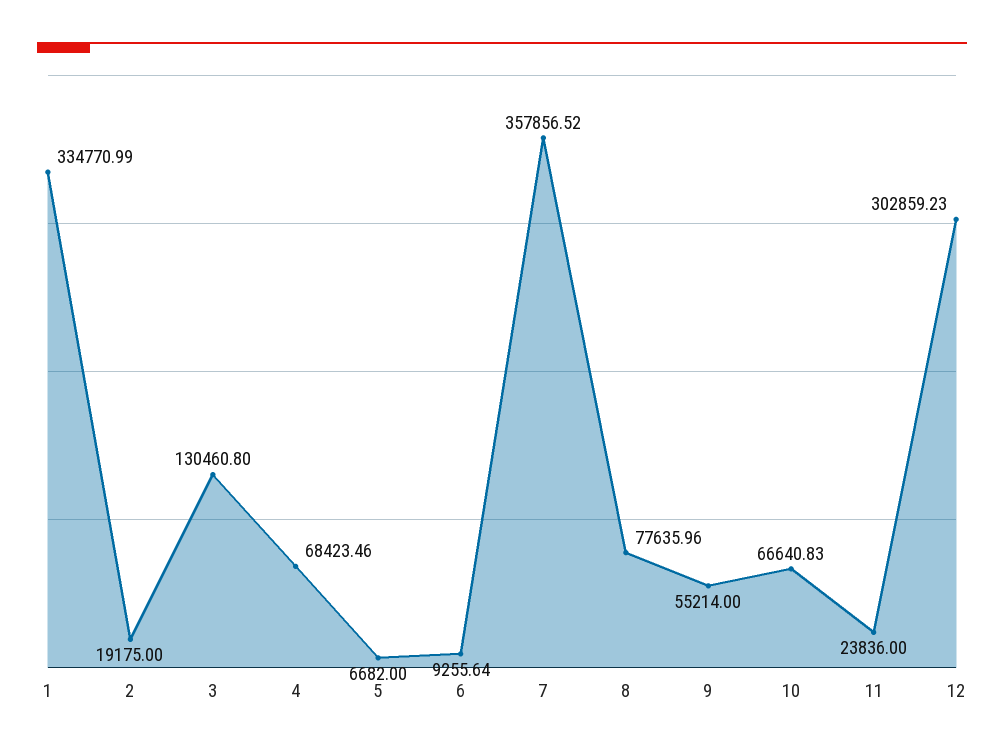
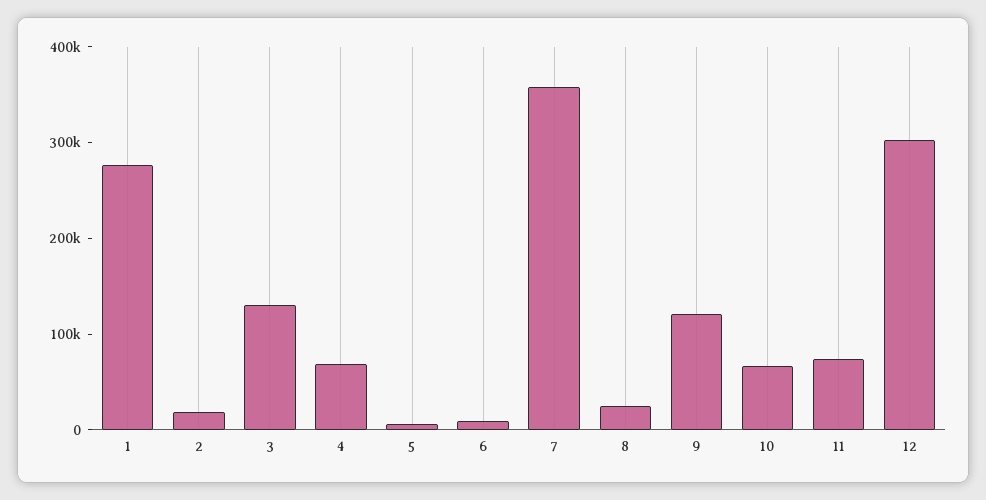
  {
-   "1": 334770.99,
+   "1": 280000,
    "2": 19175,
    "3": 130460.8,
    "4": 68423.46,
    "5": 6682,
    "6": 9255.64,
    "7": 357856.52,
-   "8": 77635.96,
+   "8": 20000,
-   "9": 55214,
+   "9": 120000,
    "10": 66640.83,
-   "11": 23836,
+   "11": 80000,
    "12": 302859.23
  }

